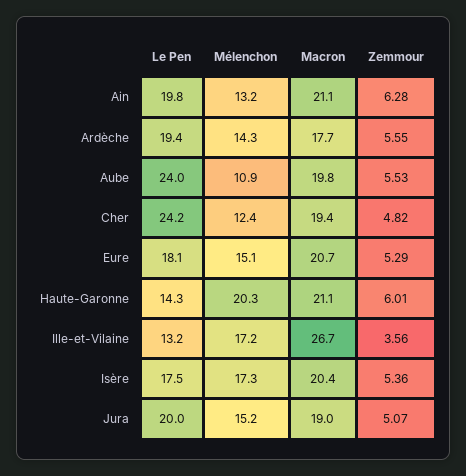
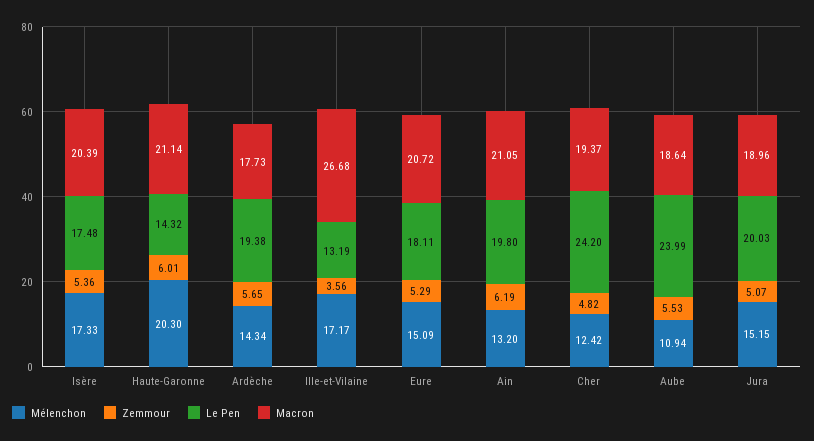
  {
    "Le Pen": {
      "Ain": 19.8,
      "Ardèche": 19.38,
      "Aube": 23.99,
      "Cher": 24.2,
      "Eure": 18.11,
      "Haute-Garonne": 14.32,
      "Ille-et-Vilaine": 13.19,
      "Isère": 17.48,
      "Jura": 20.03
    },
    "Mélenchon": {
      "Ain": 13.2,
      "Ardèche": 14.34,
      "Aube": 10.94,
      "Cher": 12.42,
      "Eure": 15.09,
      "Haute-Garonne": 20.3,
      "Ille-et-Vilaine": 17.17,
      "Isère": 17.33,
      "Jura": 15.15
    },
    "Macron": {
      "Ain": 21.05,
      "Ardèche": 17.73,
-     "Aube": 19.8,
+     "Aube": 18.64,
      "Cher": 19.37,
      "Eure": 20.72,
      "Haute-Garonne": 21.14,
      "Ille-et-Vilaine": 26.68,
      "Isère": 20.39,
      "Jura": 18.96
    },
    "Zemmour": {
-     "Ain": 6.28,
+     "Ain": 6.19,
-     "Ardèche": 5.55,
+     "Ardèche": 5.65,
      "Aube": 5.53,
      "Cher": 4.82,
      "Eure": 5.29,
      "Haute-Garonne": 6.01,
      "Ille-et-Vilaine": 3.56,
      "Isère": 5.36,
      "Jura": 5.07
    }
  }

